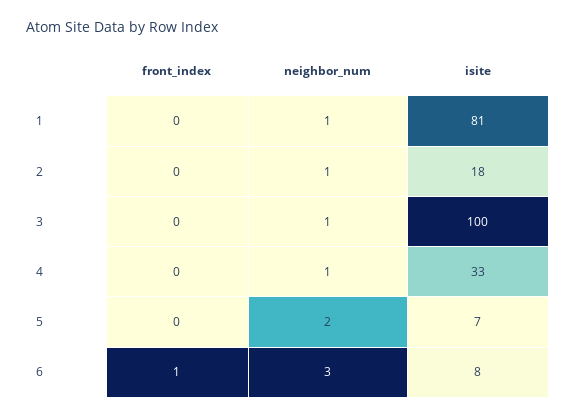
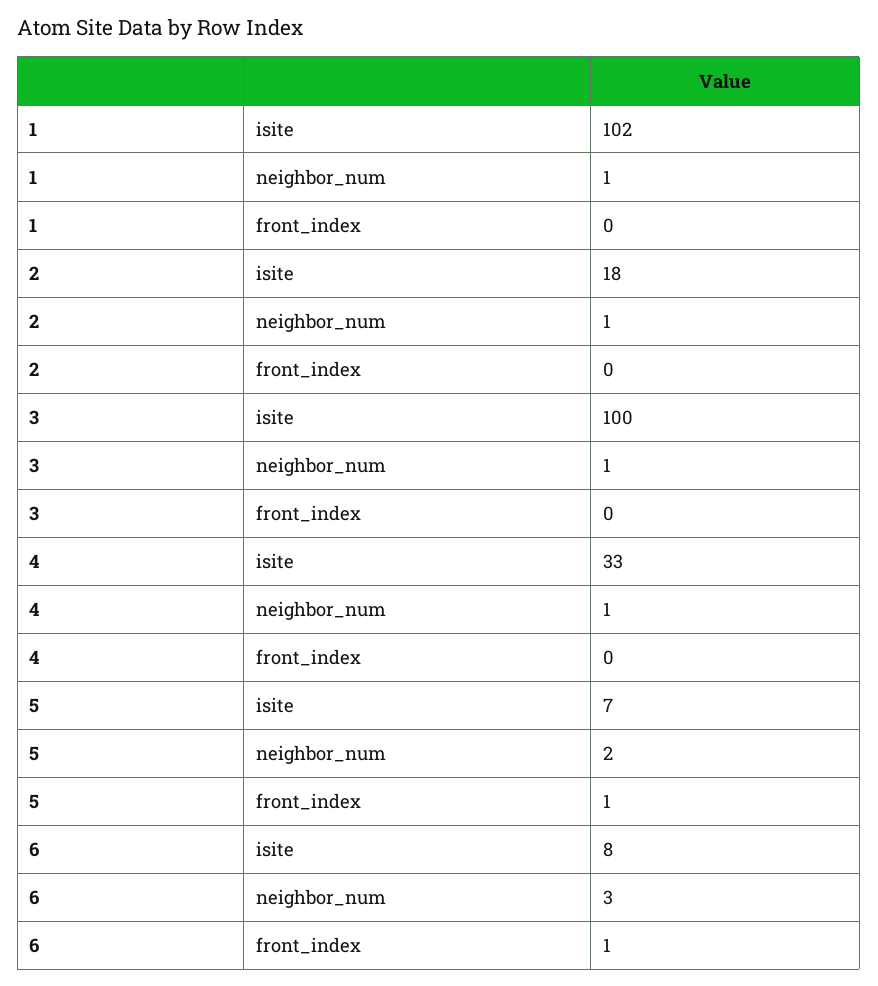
  {
    "front_index": {
      "1": 0,
      "2": 0,
      "3": 0,
      "4": 0,
-     "5": 0,
+     "5": 1,
      "6": 1
    },
    "neighbor_num": {
      "1": 1,
      "2": 1,
      "3": 1,
      "4": 1,
      "5": 2,
      "6": 3
    },
    "isite": {
-     "1": 81,
+     "1": 102,
      "2": 18,
      "3": 100,
      "4": 33,
      "5": 7,
      "6": 8
    }
  }

